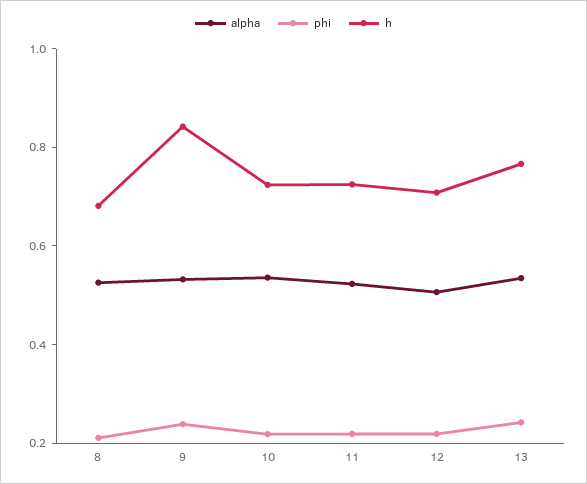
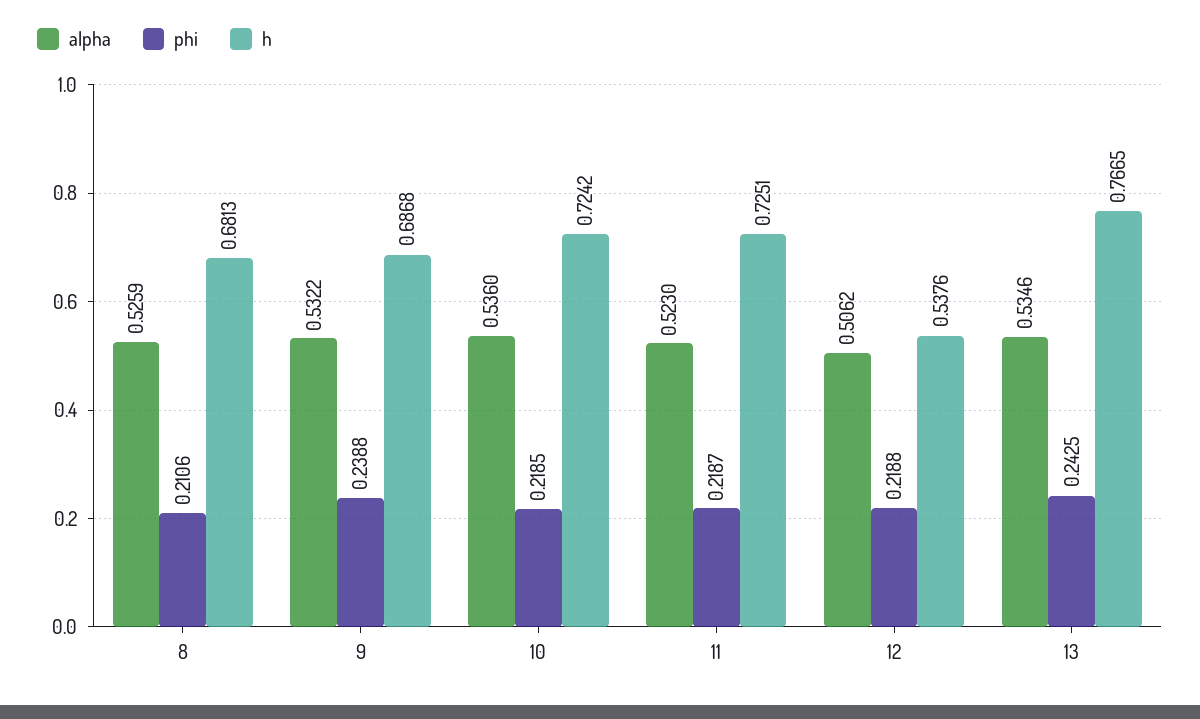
  {
    "alpha": {
      "8": 0.5259,
      "9": 0.5322,
      "10": 0.536,
      "11": 0.523,
      "12": 0.5062,
      "13": 0.5346
    },
    "phi": {
      "8": 0.2106,
      "9": 0.2388,
      "10": 0.2185,
      "11": 0.2187,
      "12": 0.2188,
      "13": 0.2425
    },
    "h": {
      "8": 0.6813,
-     "9": 0.85,
+     "9": 0.6868,
      "10": 0.7242,
      "11": 0.7251,
-     "12": 0.7,
+     "12": 0.5376,
      "13": 0.7665
    }
  }

